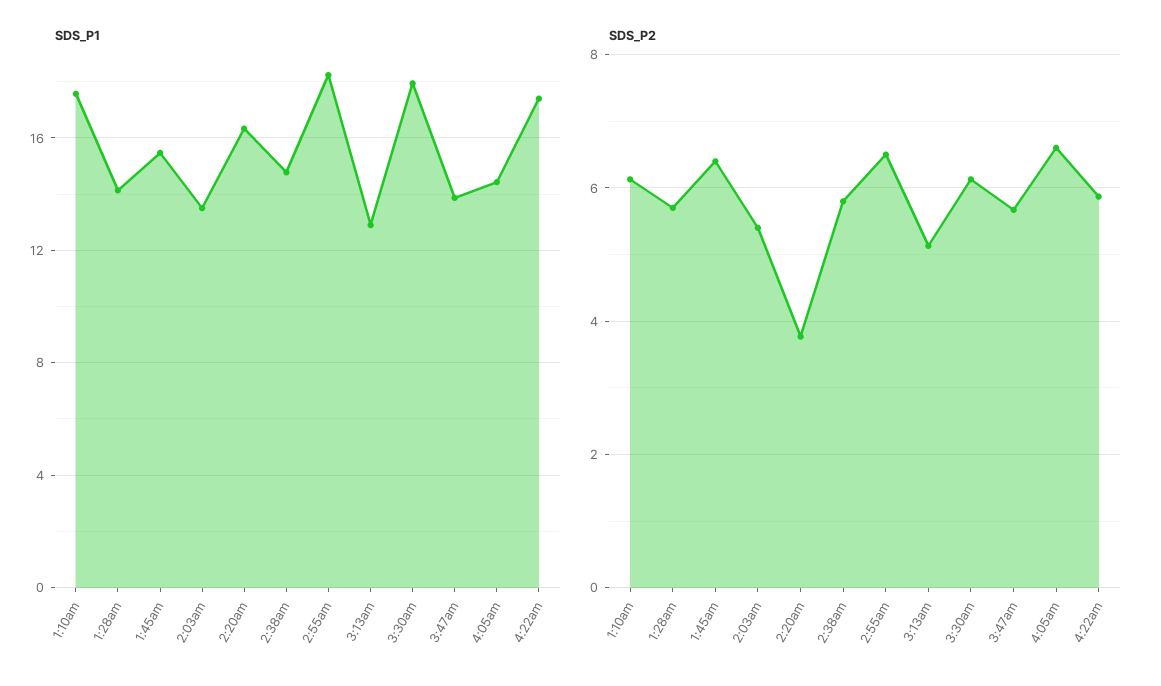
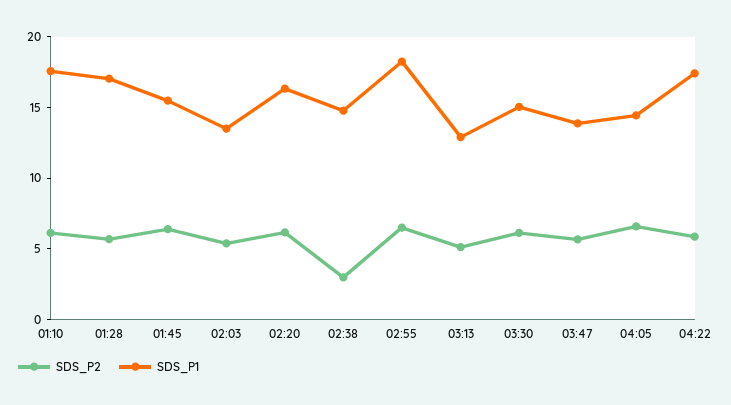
  {
    "SDS_P1": {
      "1:10am": 17.5,
-     "1:28am": 14,
+     "1:28am": 17,
      "1:45am": 15.5,
      "2:03am": 13.5,
      "2:20am": 16.5,
      "2:38am": 15,
      "2:55am": 18,
      "3:13am": 13,
-     "3:30am": 18,
+     "3:30am": 15,
      "3:47am": 14,
      "4:05am": 14.5,
      "4:22am": 17.5
    },
    "SDS_P2": {
      "1:10am": 6.2,
      "1:28am": 5.8,
      "1:45am": 6.4,
      "2:03am": 5.4,
-     "2:20am": 3.8,
+     "2:20am": 6,
-     "2:38am": 5.8,
+     "2:38am": 3,
      "2:55am": 6.6,
      "3:13am": 5.2,
      "3:30am": 6.2,
      "3:47am": 5.6,
      "4:05am": 6.6,
      "4:22am": 5.8
    }
  }

